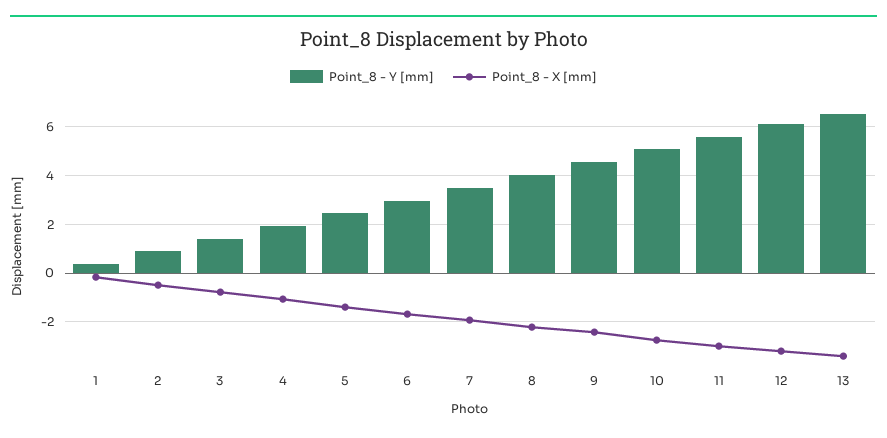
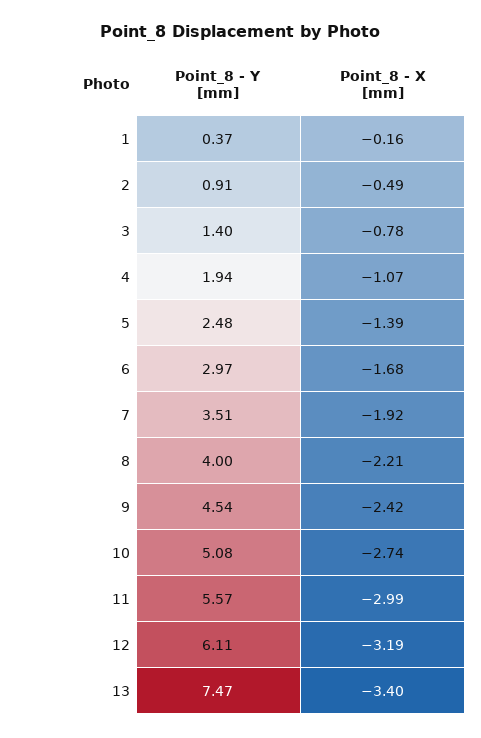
  {
    "Point_8 - Y [mm]": {
      "1": 0.37,
      "2": 0.91,
      "3": 1.4,
      "4": 1.94,
      "5": 2.48,
      "6": 2.97,
      "7": 3.51,
      "8": 4,
      "9": 4.54,
      "10": 5.08,
      "11": 5.57,
      "12": 6.11,
-     "13": 6.5
+     "13": 7.47
    },
    "Point_8 - X [mm]": {
      "1": -0.16,
      "2": -0.49,
      "3": -0.78,
      "4": -1.07,
      "5": -1.39,
      "6": -1.68,
      "7": -1.92,
      "8": -2.21,
      "9": -2.42,
      "10": -2.74,
      "11": -2.99,
      "12": -3.19,
      "13": -3.4
    }
  }

